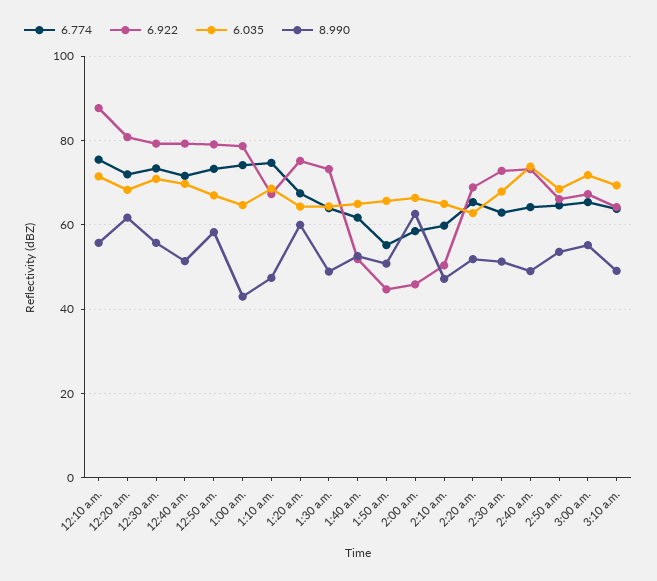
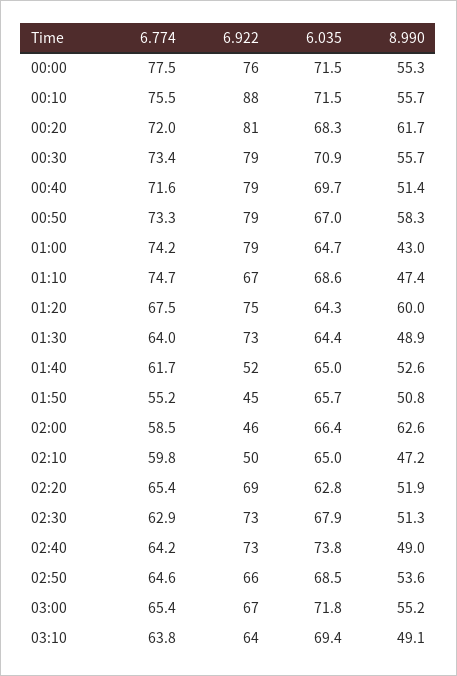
  {
    "6.774": {
      "12:10 a.m.": 75.5,
      "12:20 a.m.": 72,
      "12:30 a.m.": 73.4,
      "12:40 a.m.": 71.6,
      "12:50 a.m.": 73.3,
      "1:00 a.m.": 74.2,
      "1:10 a.m.": 74.7,
      "1:20 a.m.": 67.5,
      "1:30 a.m.": 64,
      "1:40 a.m.": 61.7,
      "1:50 a.m.": 55.2,
      "2:00 a.m.": 58.5,
      "2:10 a.m.": 59.8,
      "2:20 a.m.": 65.4,
      "2:30 a.m.": 62.9,
      "2:40 a.m.": 64.2,
      "2:50 a.m.": 64.6,
      "3:00 a.m.": 65.4,
-     "3:10 a.m.": 63.8
+     "3:10 a.m.": 63.8,
+     "00:00": 77.5
    },
    "6.922": {
      "12:10 a.m.": 88,
      "12:20 a.m.": 81,
      "12:30 a.m.": 79,
      "12:40 a.m.": 79,
      "12:50 a.m.": 79,
      "1:00 a.m.": 79,
      "1:10 a.m.": 67,
      "1:20 a.m.": 75,
      "1:30 a.m.": 73,
      "1:40 a.m.": 52,
      "1:50 a.m.": 45,
      "2:00 a.m.": 46,
      "2:10 a.m.": 50,
      "2:20 a.m.": 69,
      "2:30 a.m.": 73,
      "2:40 a.m.": 73,
      "2:50 a.m.": 66,
      "3:00 a.m.": 67,
-     "3:10 a.m.": 64
+     "3:10 a.m.": 64,
+     "00:00": 76
    },
    "6.035": {
      "12:10 a.m.": 71.5,
      "12:20 a.m.": 68.3,
      "12:30 a.m.": 70.9,
      "12:40 a.m.": 69.7,
      "12:50 a.m.": 67,
      "1:00 a.m.": 64.7,
      "1:10 a.m.": 68.6,
      "1:20 a.m.": 64.3,
      "1:30 a.m.": 64.4,
      "1:40 a.m.": 65,
      "1:50 a.m.": 65.7,
      "2:00 a.m.": 66.4,
      "2:10 a.m.": 65,
      "2:20 a.m.": 62.8,
      "2:30 a.m.": 67.9,
      "2:40 a.m.": 73.8,
      "2:50 a.m.": 68.5,
      "3:00 a.m.": 71.8,
-     "3:10 a.m.": 69.4
+     "3:10 a.m.": 69.4,
+     "00:00": 71.5
    },
    "8.990": {
      "12:10 a.m.": 55.7,
      "12:20 a.m.": 61.7,
      "12:30 a.m.": 55.7,
      "12:40 a.m.": 51.4,
      "12:50 a.m.": 58.3,
      "1:00 a.m.": 43,
      "1:10 a.m.": 47.4,
      "1:20 a.m.": 60,
      "1:30 a.m.": 48.9,
      "1:40 a.m.": 52.6,
      "1:50 a.m.": 50.8,
      "2:00 a.m.": 62.6,
      "2:10 a.m.": 47.2,
      "2:20 a.m.": 51.9,
      "2:30 a.m.": 51.3,
      "2:40 a.m.": 49,
      "2:50 a.m.": 53.6,
      "3:00 a.m.": 55.2,
-     "3:10 a.m.": 49.1
+     "3:10 a.m.": 49.1,
+     "00:00": 55.3
    }
  }

